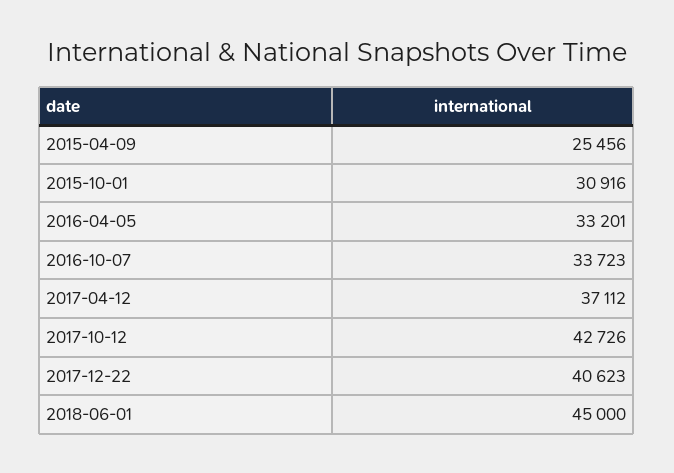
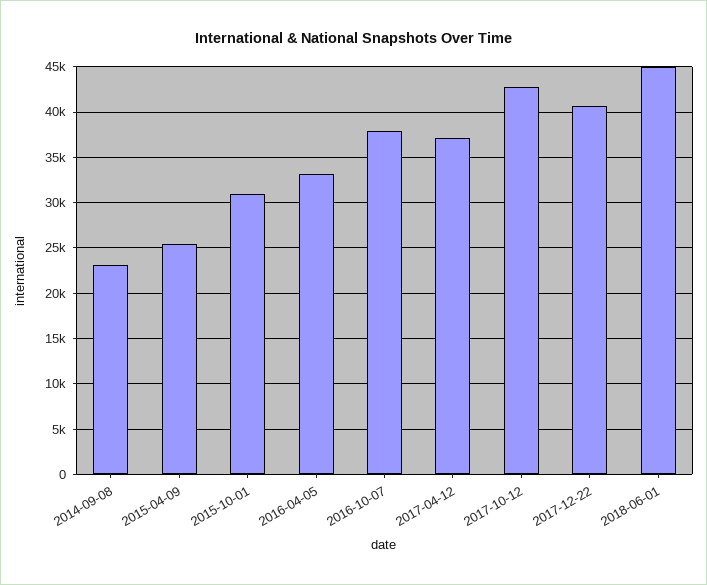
  {
    "2015-04-09": 25456,
    "2015-10-01": 30916,
    "2016-04-05": 33201,
-   "2016-10-07": 33723,
+   "2016-10-07": 38000,
    "2017-04-12": 37112,
    "2017-10-12": 42726,
    "2017-12-22": 40623,
-   "2018-06-01": 45000
+   "2018-06-01": 45000,
+   "2014-09-08": 23000
  }

